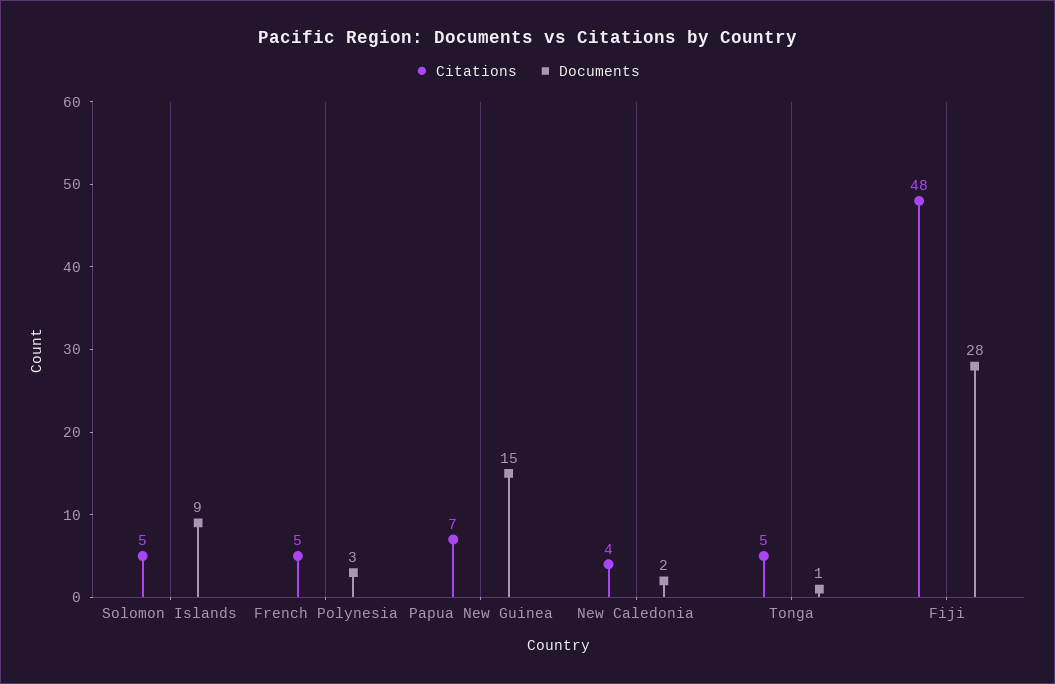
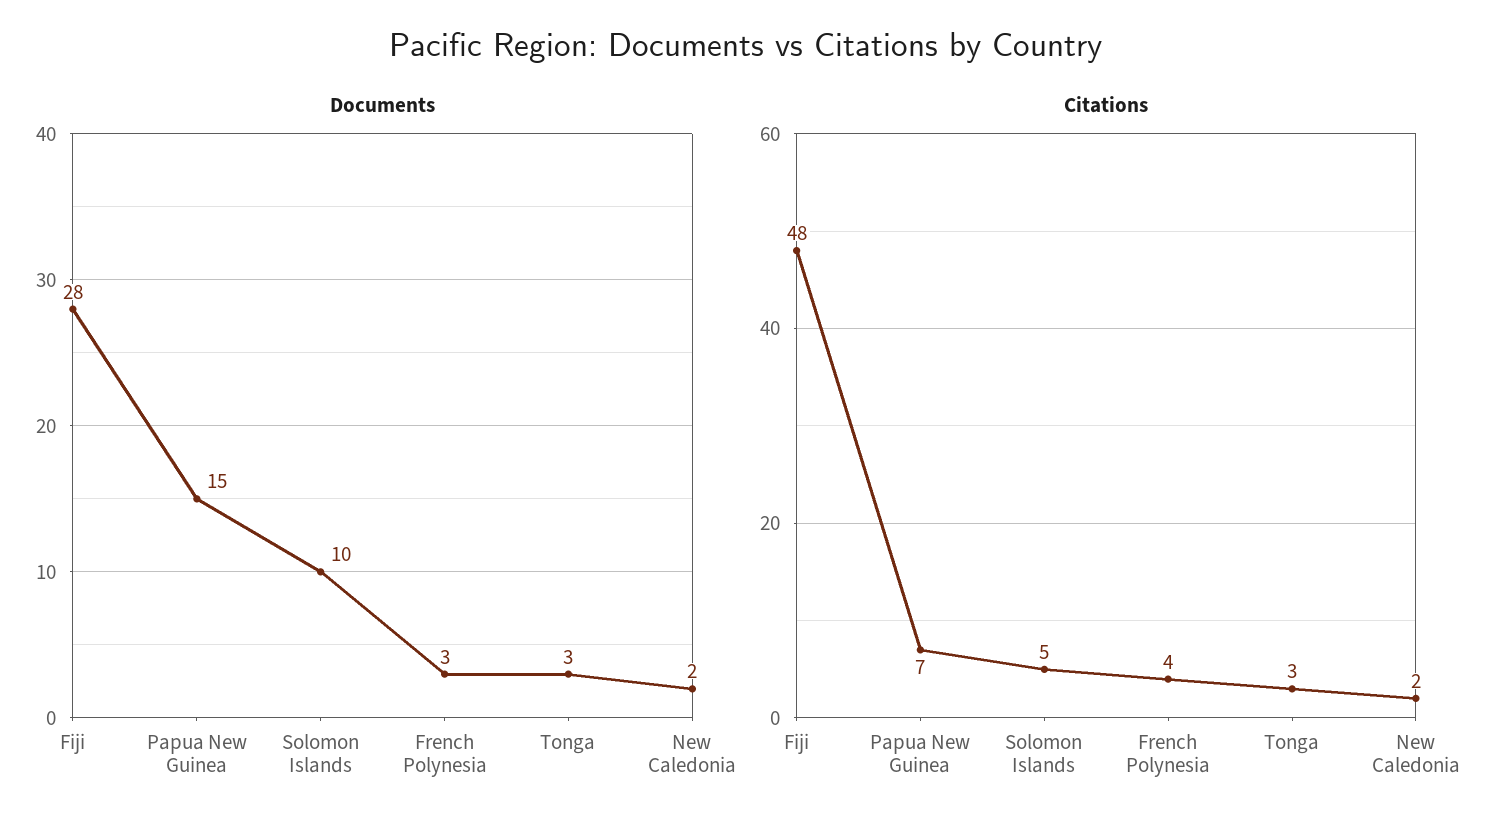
  {
    "Citations": {
      "Solomon Islands": 5,
-     "French Polynesia": 5,
+     "French Polynesia": 4,
      "Papua New Guinea": 7,
-     "New Caledonia": 4,
+     "New Caledonia": 2,
-     "Tonga": 5,
+     "Tonga": 3,
      "Fiji": 48
    },
    "Documents": {
-     "Solomon Islands": 9,
+     "Solomon Islands": 10,
      "French Polynesia": 3,
      "Papua New Guinea": 15,
      "New Caledonia": 2,
-     "Tonga": 1,
+     "Tonga": 3,
      "Fiji": 28
    }
  }

